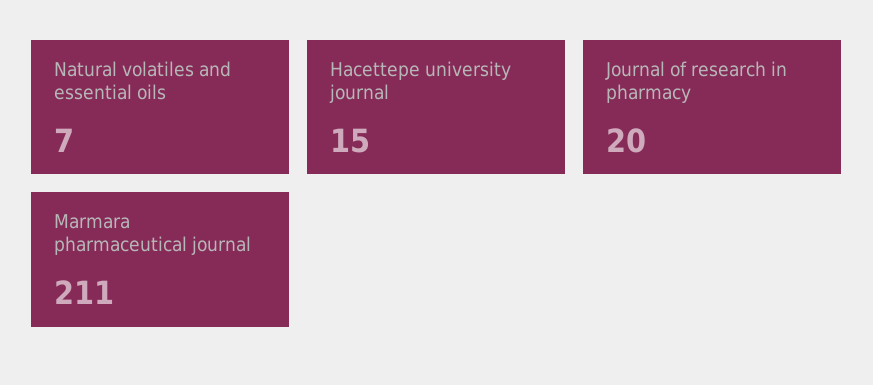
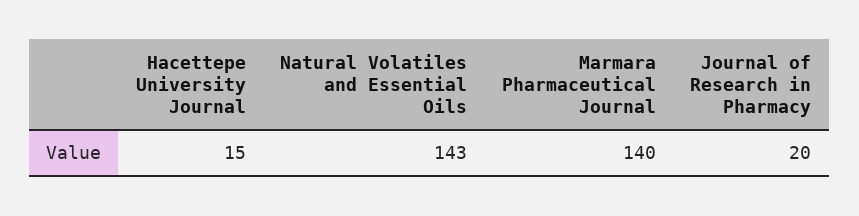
  {
-   "Natural volatiles and essential oils": 7,
+   "Natural volatiles and essential oils": 143,
    "Hacettepe university journal": 15,
    "Journal of research in pharmacy": 20,
-   "Marmara pharmaceutical journal": 211
+   "Marmara pharmaceutical journal": 140
  }

